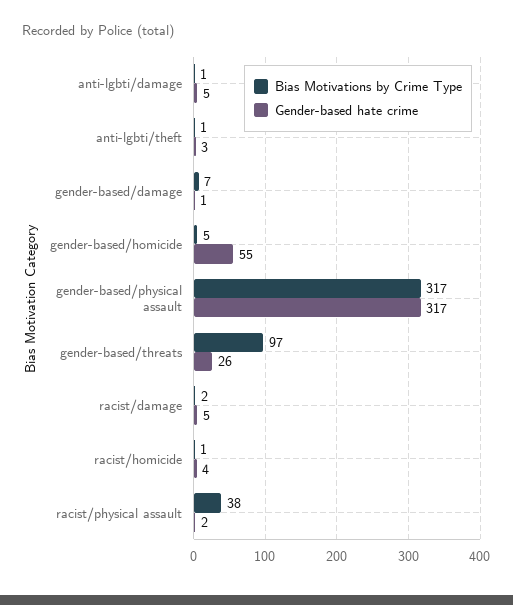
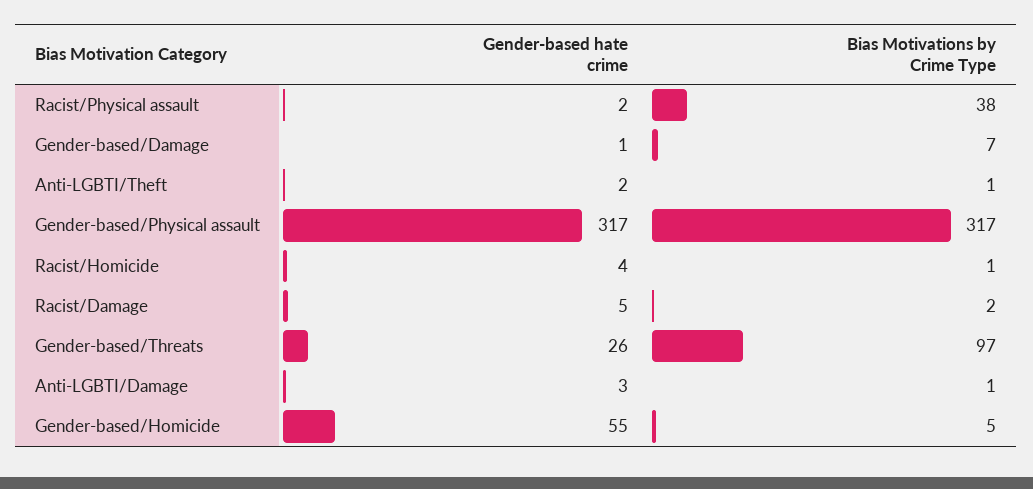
  {
    "Bias Motivations by Crime Type": {
      "anti-lgbti/damage": 1,
      "anti-lgbti/theft": 1,
      "gender-based/damage": 7,
      "gender-based/homicide": 5,
      "gender-based/physical assault": 317,
      "gender-based/threats": 97,
      "racist/damage": 2,
      "racist/homicide": 1,
      "racist/physical assault": 38
    },
    "Gender-based hate crime": {
-     "anti-lgbti/damage": 5,
+     "anti-lgbti/damage": 3,
-     "anti-lgbti/theft": 3,
+     "anti-lgbti/theft": 2,
      "gender-based/damage": 1,
      "gender-based/homicide": 55,
      "gender-based/physical assault": 317,
      "gender-based/threats": 26,
      "racist/damage": 5,
      "racist/homicide": 4,
      "racist/physical assault": 2
    }
  }

